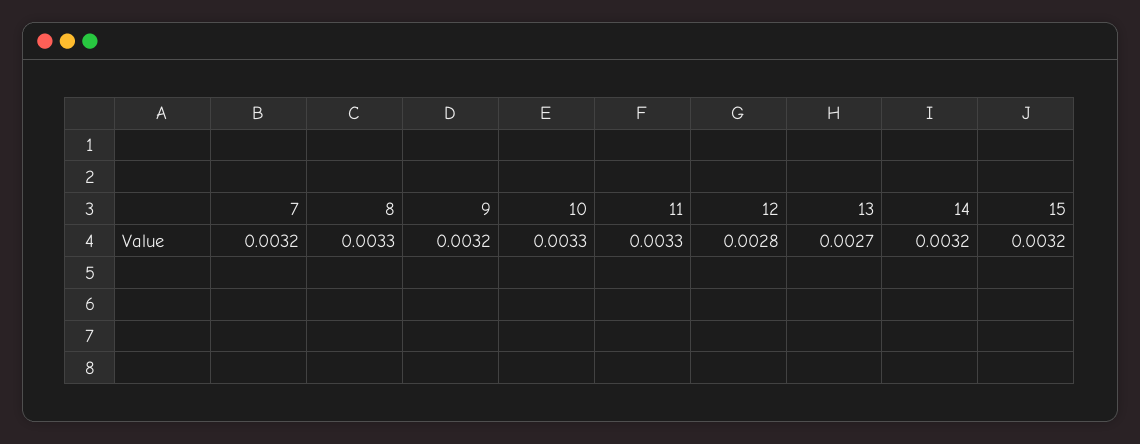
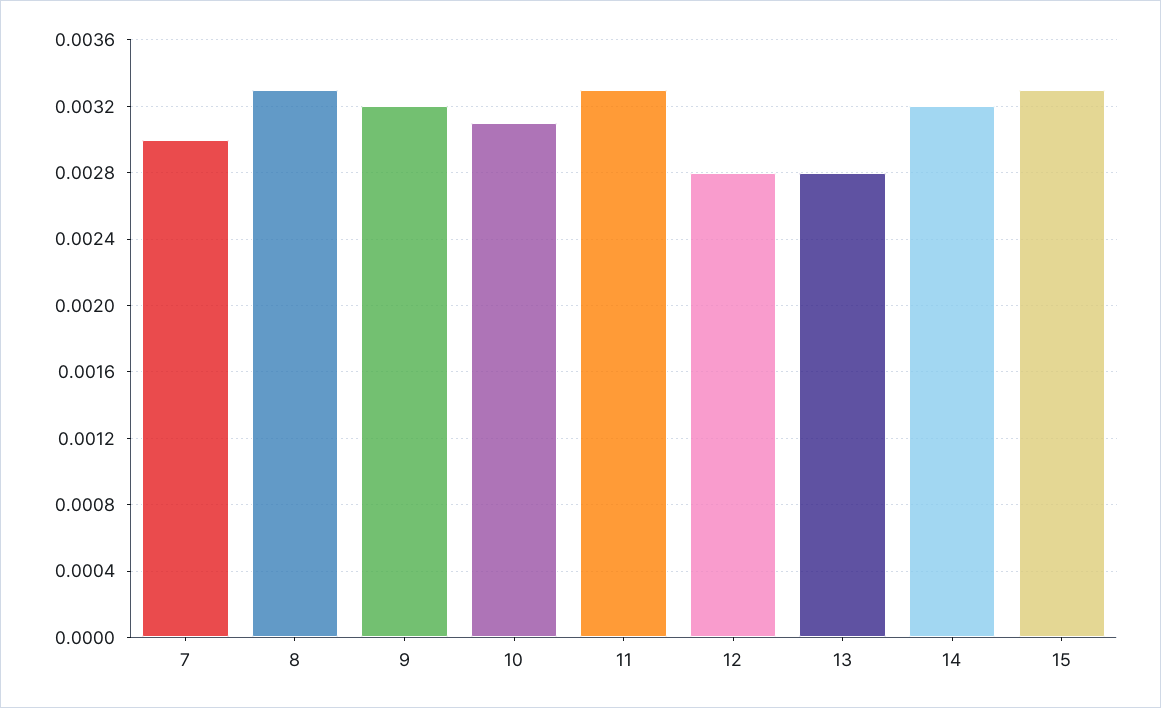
  {
-   "7": 0.0032,
+   "7": 0.003,
    "8": 0.0033,
    "9": 0.0032,
-   "10": 0.0033,
+   "10": 0.0031,
    "11": 0.0033,
    "12": 0.0028,
-   "13": 0.0027,
+   "13": 0.0028,
    "14": 0.0032,
-   "15": 0.0032
+   "15": 0.0033
  }

